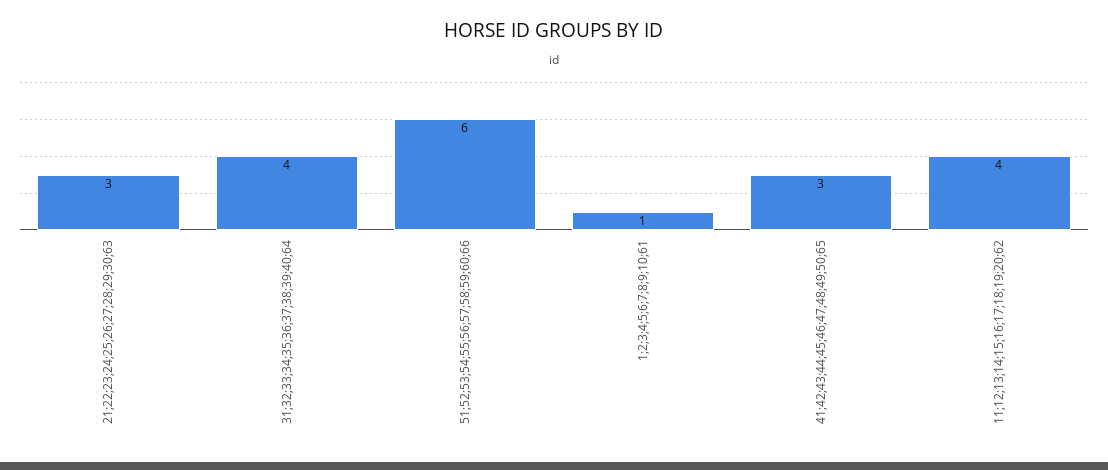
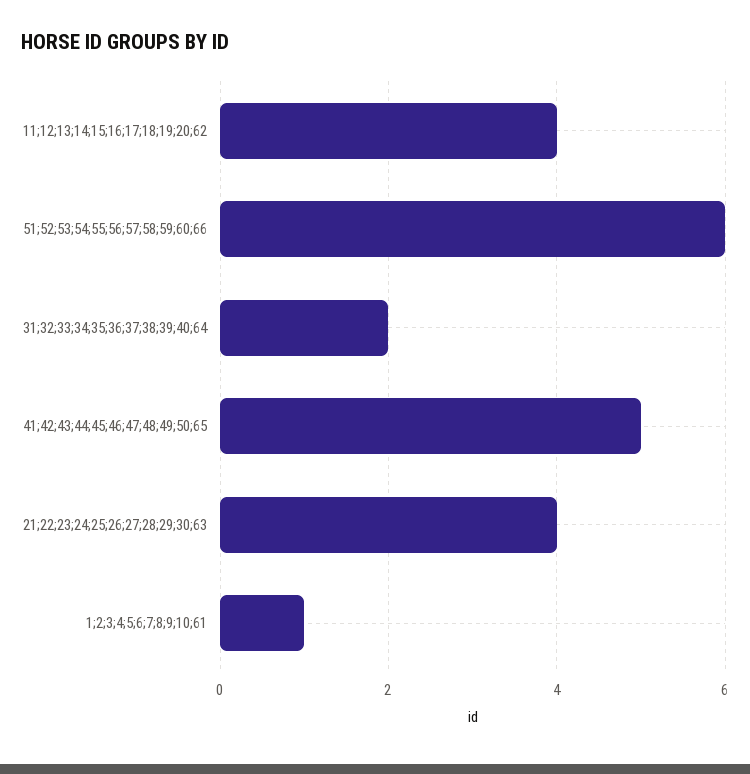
  {
-   "21;22;23;24;25;26;27;28;29;30;63": 3,
+   "21;22;23;24;25;26;27;28;29;30;63": 4,
-   "31;32;33;34;35;36;37;38;39;40;64": 4,
+   "31;32;33;34;35;36;37;38;39;40;64": 2,
    "51;52;53;54;55;56;57;58;59;60;66": 6,
    "1;2;3;4;5;6;7;8;9;10;61": 1,
-   "41;42;43;44;45;46;47;48;49;50;65": 3,
+   "41;42;43;44;45;46;47;48;49;50;65": 5,
    "11;12;13;14;15;16;17;18;19;20;62": 4
  }

